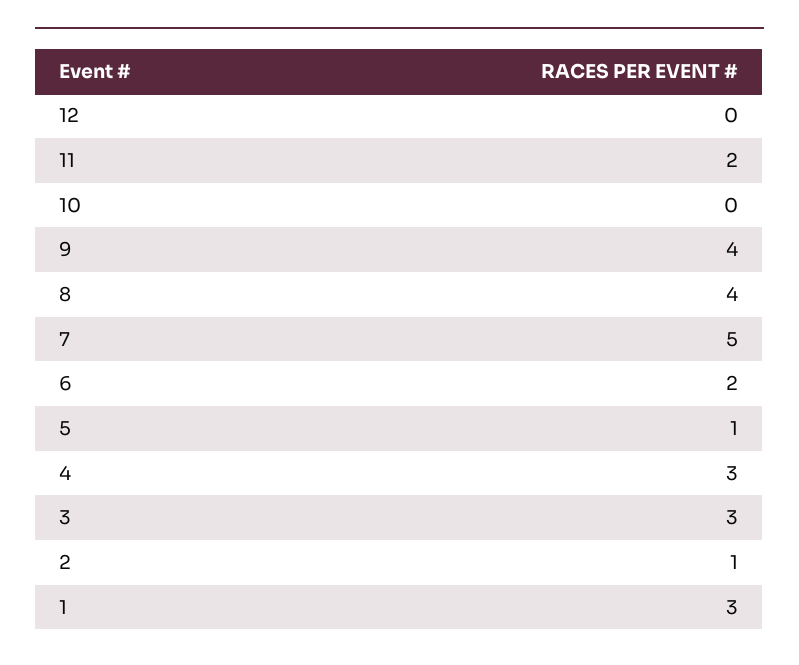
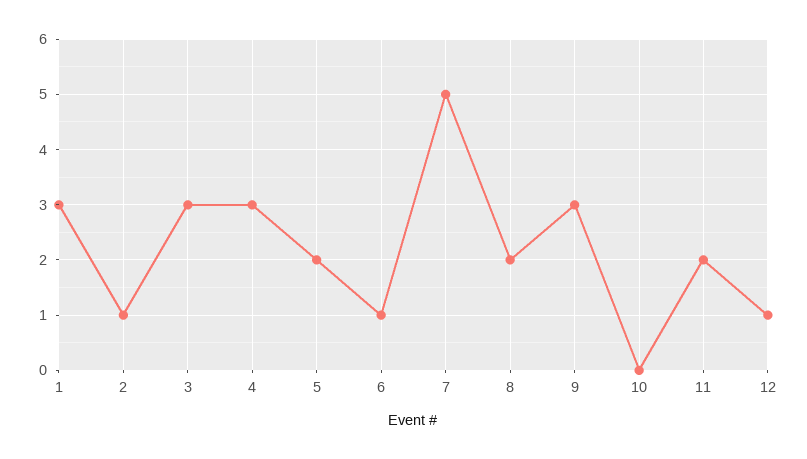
  {
-   "12": 0,
+   "12": 1,
    "11": 2,
    "10": 0,
-   "9": 4,
+   "9": 3,
-   "8": 4,
+   "8": 2,
    "7": 5,
-   "6": 2,
+   "6": 1,
-   "5": 1,
+   "5": 2,
    "4": 3,
    "3": 3,
    "2": 1,
    "1": 3
  }

